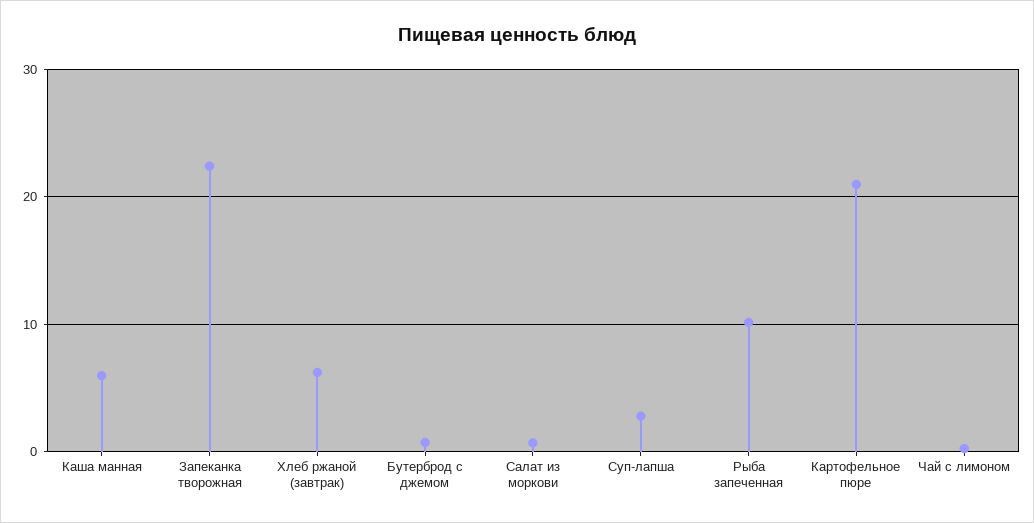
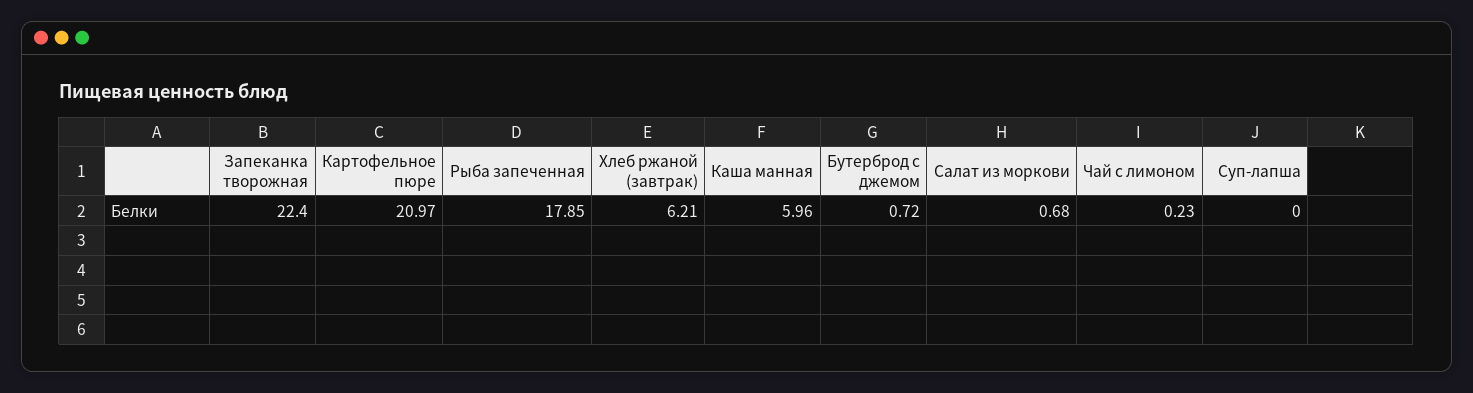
  {
    "Каша манная": 5.96,
    "Запеканка творожная": 22.4,
    "Хлеб ржаной (завтрак)": 6.21,
    "Бутерброд с джемом": 0.72,
    "Салат из моркови": 0.68,
-   "Суп-лапша": 3,
+   "Суп-лапша": 0,
-   "Рыба запеченная": 10,
+   "Рыба запеченная": 17.85,
    "Картофельное пюре": 20.97,
    "Чай с лимоном": 0.23
  }

